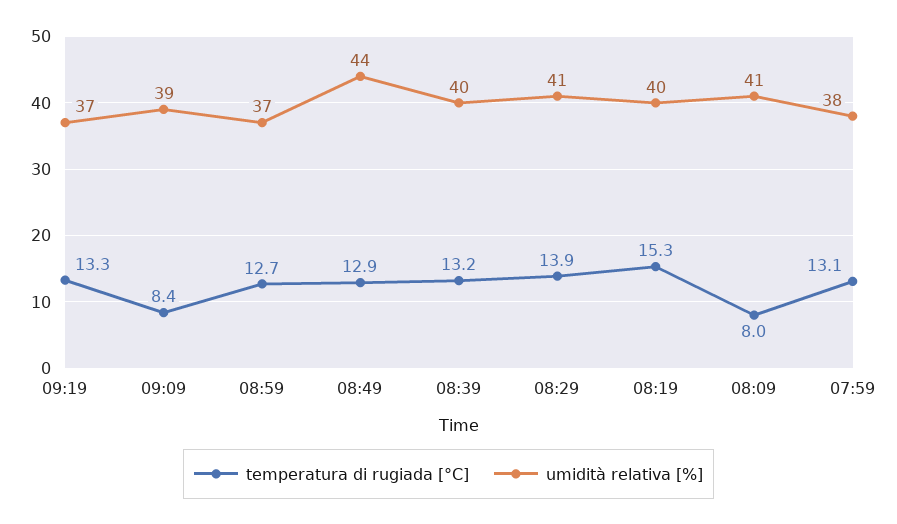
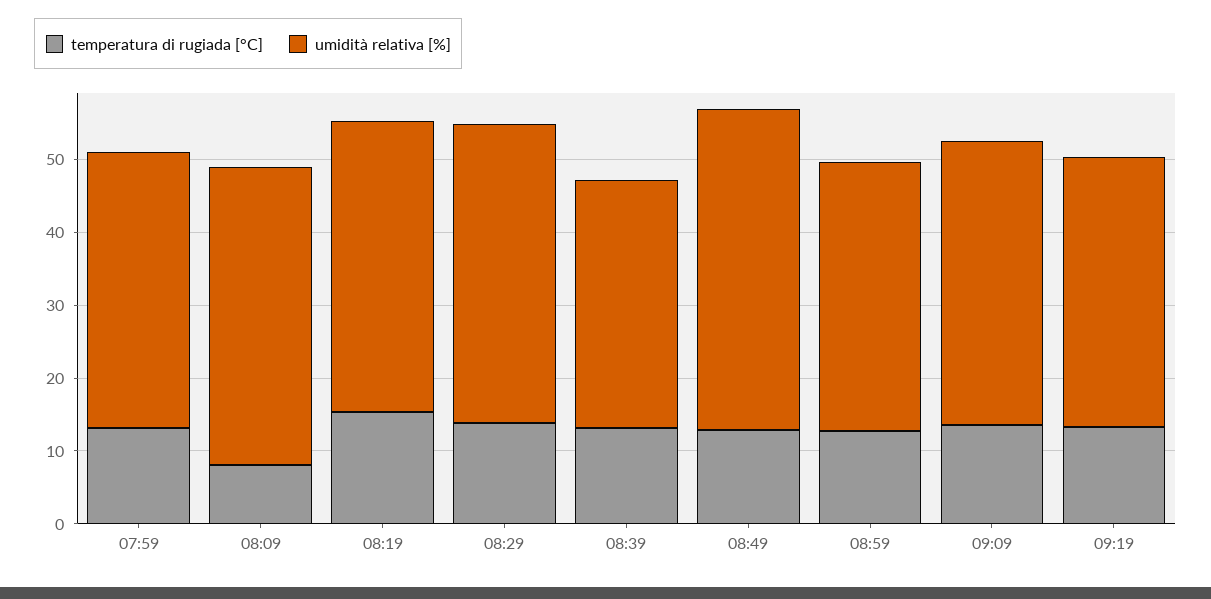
  {
    "temperatura di rugiada [°C]": {
      "09:19": 13.3,
-     "09:09": 8.4,
+     "09:09": 14,
      "08:59": 12.7,
      "08:49": 12.9,
      "08:39": 13.2,
      "08:29": 13.9,
      "08:19": 15.3,
      "08:09": 8,
      "07:59": 13.1
    },
    "umidità relativa [%]": {
      "09:19": 37,
      "09:09": 39,
      "08:59": 37,
      "08:49": 44,
-     "08:39": 40,
+     "08:39": 34,
      "08:29": 41,
      "08:19": 40,
      "08:09": 41,
      "07:59": 38
    }
  }

